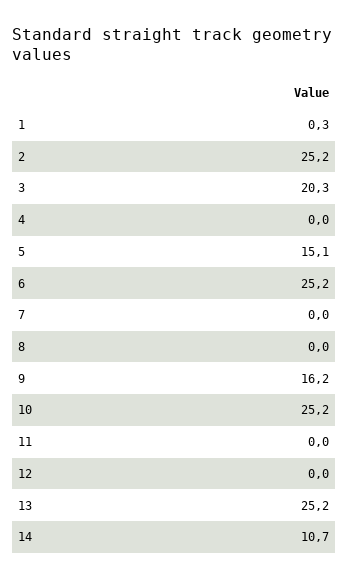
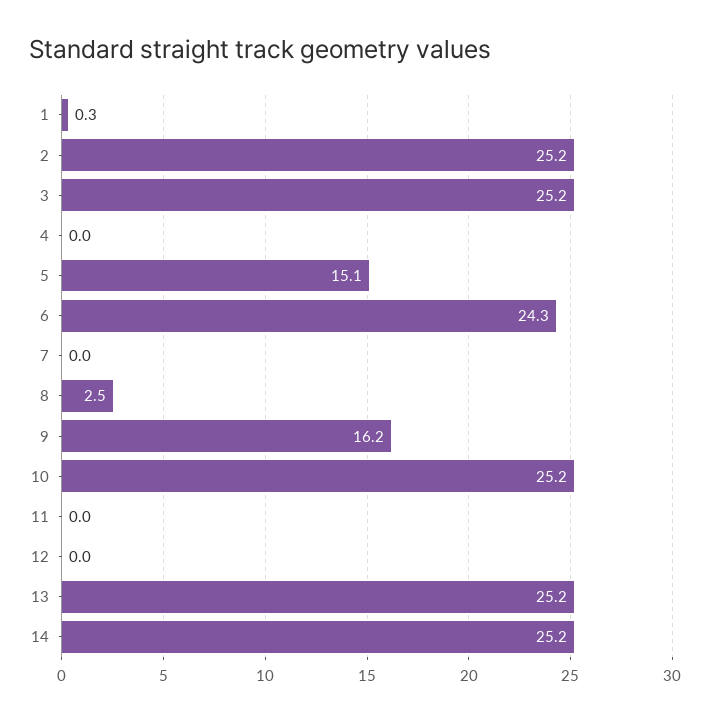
  {
    "1": 0.3,
    "2": 25.2,
-   "3": 20.3,
+   "3": 25.2,
    "4": 0,
    "5": 15.1,
-   "6": 25.2,
+   "6": 24.3,
    "7": 0,
-   "8": 0,
+   "8": 2.5,
    "9": 16.2,
    "10": 25.2,
    "11": 0,
    "12": 0,
    "13": 25.2,
-   "14": 10.7
+   "14": 25.2
  }

